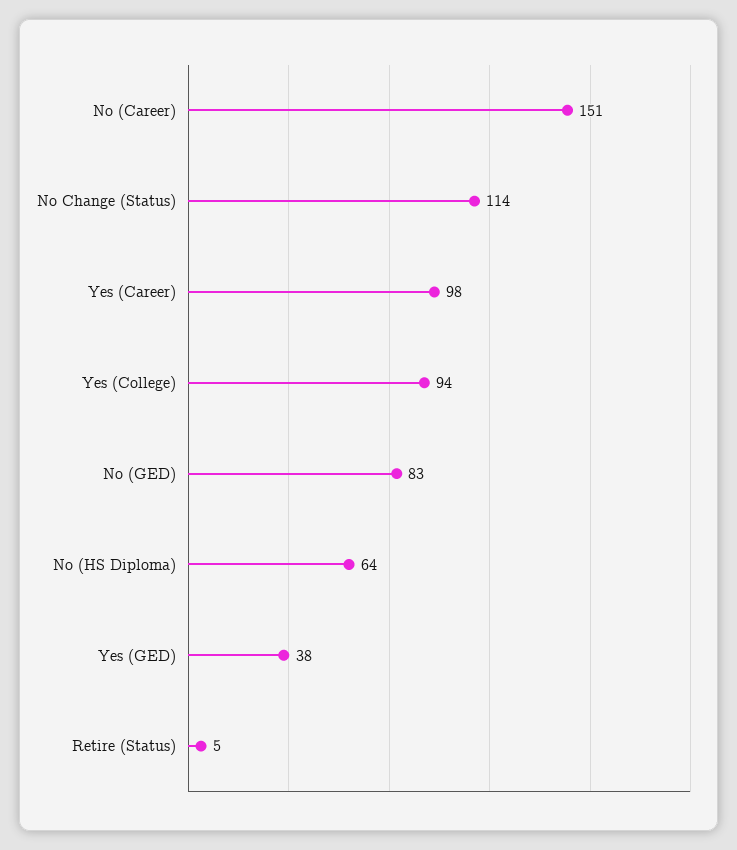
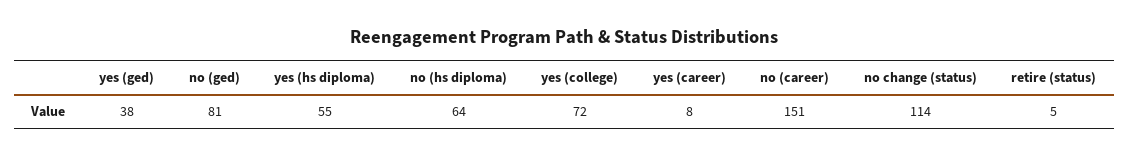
  {
    "No (Career)": 151,
    "No Change (Status)": 114,
-   "Yes (Career)": 98,
+   "Yes (Career)": 8,
-   "Yes (College)": 94,
+   "Yes (College)": 72,
-   "No (GED)": 83,
+   "No (GED)": 81,
    "No (HS Diploma)": 64,
    "Yes (GED)": 38,
-   "Retire (Status)": 5
+   "Retire (Status)": 5,
+   "yes (hs diploma)": 55
  }

